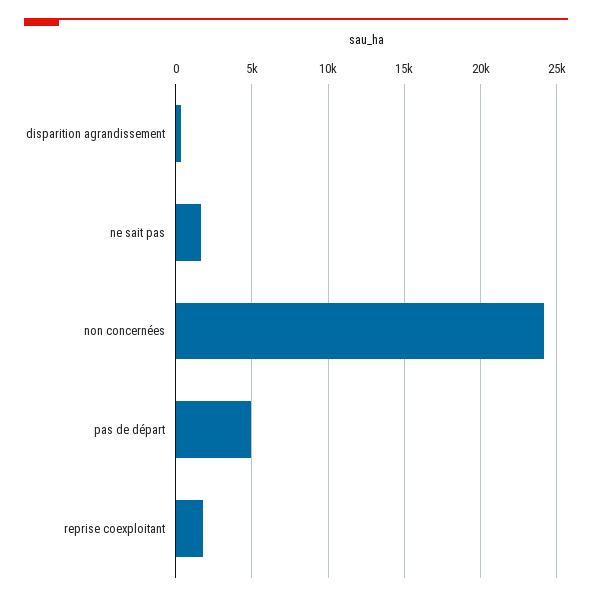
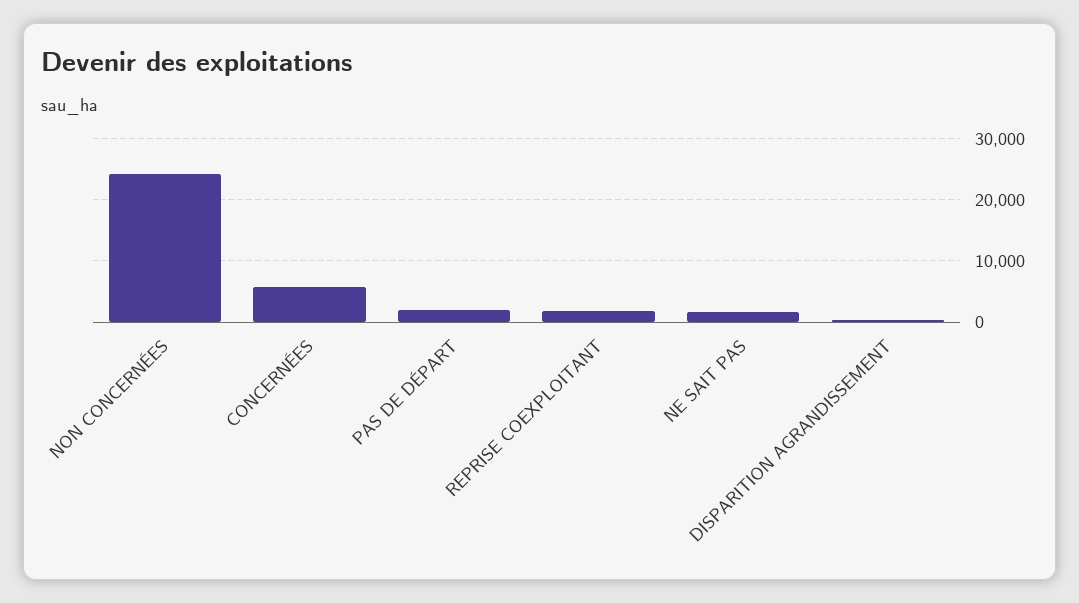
  {
    "disparition agrandissement": 500,
    "ne sait pas": 1500,
    "non concernées": 24000,
-   "pas de départ": 5000,
+   "pas de départ": 2000,
-   "reprise coexploitant": 2000
+   "reprise coexploitant": 2000,
+   "CONCERNÉES": 6000
  }

